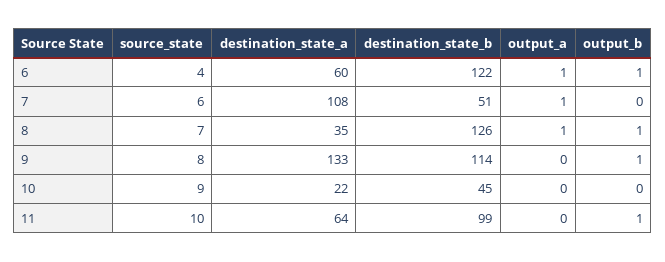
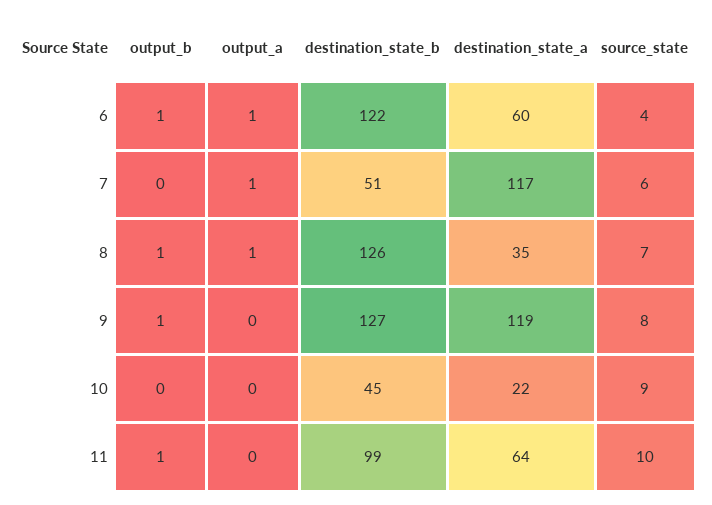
  {
    "source_state": {
      "6": 4,
      "7": 6,
      "8": 7,
      "9": 8,
      "10": 9,
      "11": 10
    },
    "destination_state_a": {
      "6": 60,
-     "7": 108,
+     "7": 117,
      "8": 35,
-     "9": 133,
+     "9": 119,
      "10": 22,
      "11": 64
    },
    "destination_state_b": {
      "6": 122,
      "7": 51,
      "8": 126,
-     "9": 114,
+     "9": 127,
      "10": 45,
      "11": 99
    },
    "output_a": {
      "6": 1,
      "7": 1,
      "8": 1,
      "9": 0,
      "10": 0,
      "11": 0
    },
    "output_b": {
      "6": 1,
      "7": 0,
      "8": 1,
      "9": 1,
      "10": 0,
      "11": 1
    }
  }

